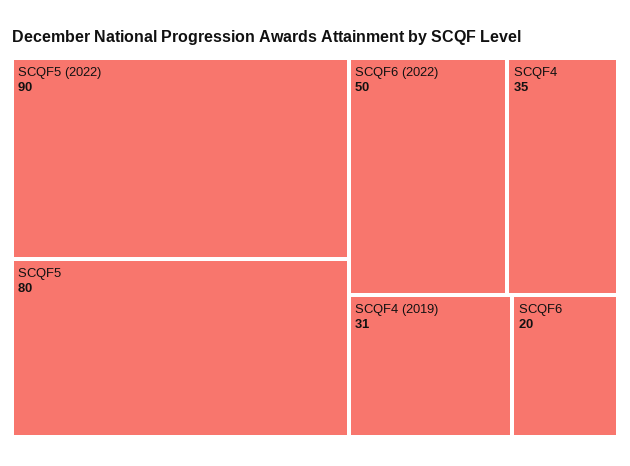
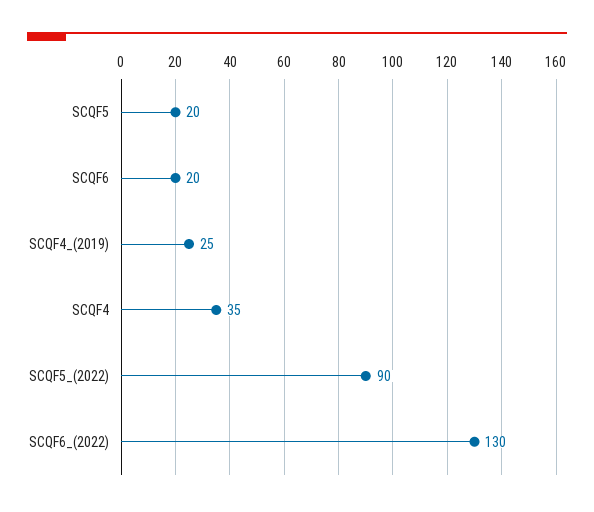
  {
    "SCQF5 (2022)": 90,
-   "SCQF5": 80,
+   "SCQF5": 20,
-   "SCQF6 (2022)": 50,
+   "SCQF6 (2022)": 130,
    "SCQF4": 35,
-   "SCQF4 (2019)": 31,
+   "SCQF4 (2019)": 25,
    "SCQF6": 20
  }

